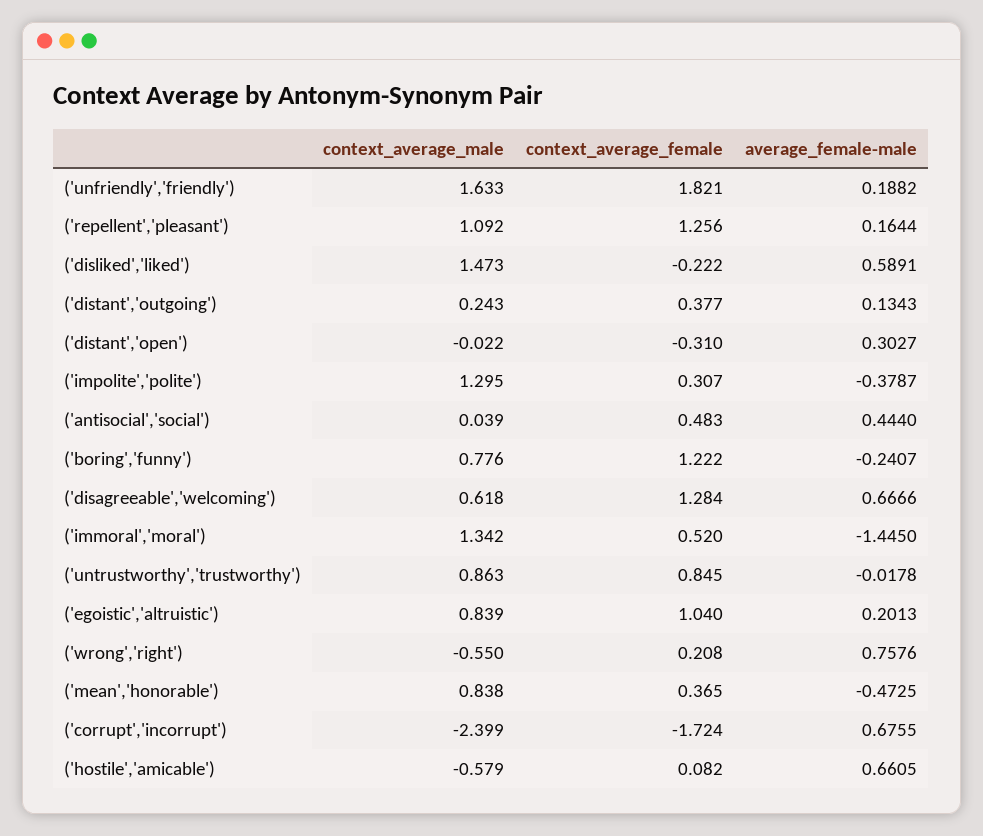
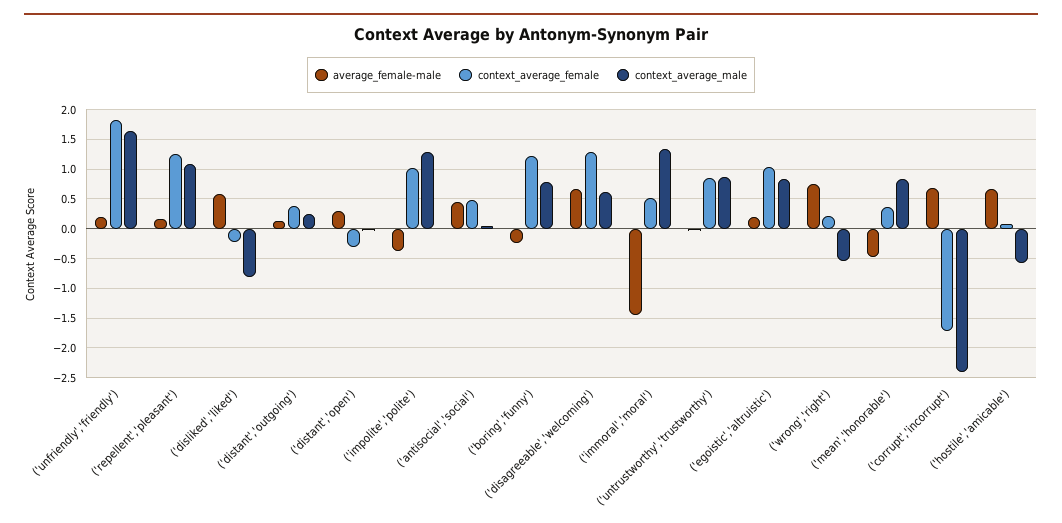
  {
    "context_average_male": {
      "('unfriendly','friendly')": 1.633,
      "('repellent','pleasant')": 1.092,
-     "('disliked','liked')": 1.473,
+     "('disliked','liked')": -0.75,
      "('distant','outgoing')": 0.243,
      "('distant','open')": -0.022,
      "('impolite','polite')": 1.295,
      "('antisocial','social')": 0.039,
      "('boring','funny')": 0.776,
      "('disagreeable','welcoming')": 0.618,
      "('immoral','moral')": 1.342,
      "('untrustworthy','trustworthy')": 0.863,
      "('egoistic','altruistic')": 0.839,
      "('wrong','right')": -0.55,
      "('mean','honorable')": 0.838,
      "('corrupt','incorrupt')": -2.399,
      "('hostile','amicable')": -0.579
    },
    "context_average_female": {
      "('unfriendly','friendly')": 1.821,
      "('repellent','pleasant')": 1.256,
      "('disliked','liked')": -0.222,
      "('distant','outgoing')": 0.377,
      "('distant','open')": -0.31,
-     "('impolite','polite')": 0.307,
+     "('impolite','polite')": 1,
      "('antisocial','social')": 0.483,
      "('boring','funny')": 1.222,
      "('disagreeable','welcoming')": 1.284,
      "('immoral','moral')": 0.52,
      "('untrustworthy','trustworthy')": 0.845,
      "('egoistic','altruistic')": 1.04,
      "('wrong','right')": 0.208,
      "('mean','honorable')": 0.365,
      "('corrupt','incorrupt')": -1.724,
      "('hostile','amicable')": 0.082
    },
    "average_female-male": {
      "('unfriendly','friendly')": 0.1882,
      "('repellent','pleasant')": 0.1644,
      "('disliked','liked')": 0.5891,
      "('distant','outgoing')": 0.1343,
      "('distant','open')": 0.3027,
      "('impolite','polite')": -0.3787,
      "('antisocial','social')": 0.444,
      "('boring','funny')": -0.2407,
      "('disagreeable','welcoming')": 0.6666,
      "('immoral','moral')": -1.445,
      "('untrustworthy','trustworthy')": -0.0178,
      "('egoistic','altruistic')": 0.2013,
      "('wrong','right')": 0.7576,
      "('mean','honorable')": -0.4725,
      "('corrupt','incorrupt')": 0.6755,
      "('hostile','amicable')": 0.6605
    }
  }

